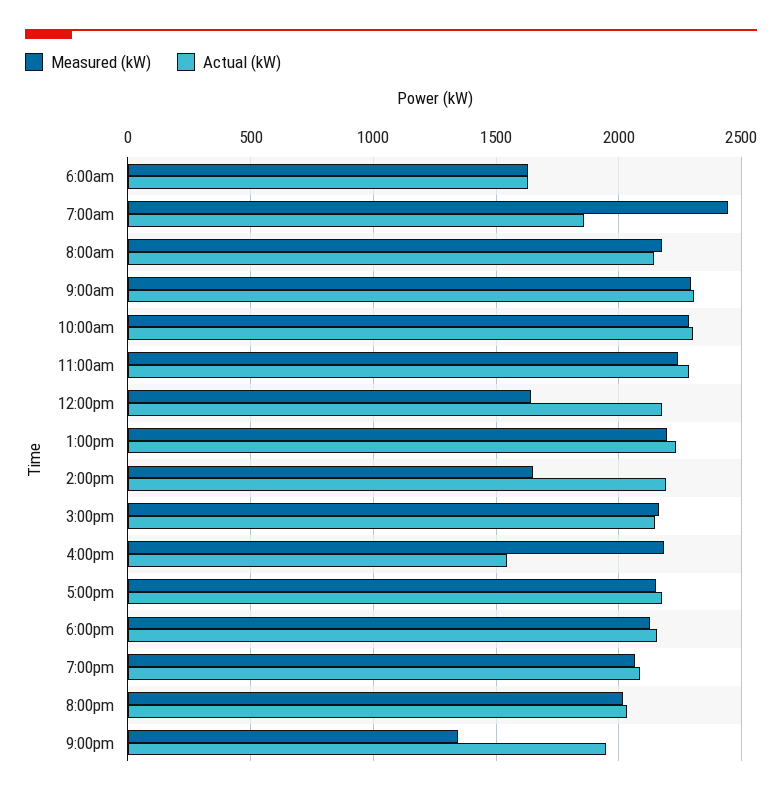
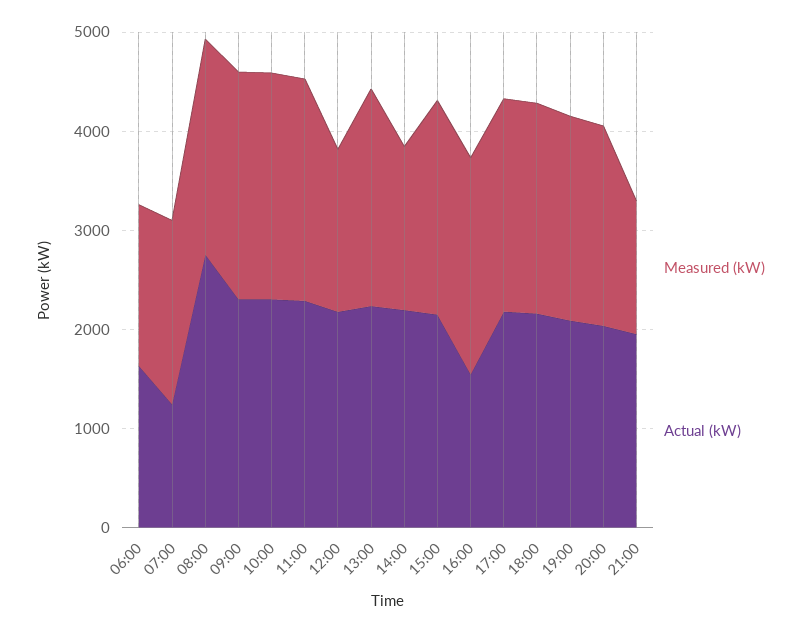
  {
    "Measured (kW)": {
      "6:00am": 1650,
-     "7:00am": 2450,
+     "7:00am": 1800,
      "8:00am": 2200,
      "9:00am": 2300,
      "10:00am": 2300,
      "11:00am": 2250,
      "12:00pm": 1650,
      "1:00pm": 2200,
      "2:00pm": 1650,
      "3:00pm": 2150,
      "4:00pm": 2200,
      "5:00pm": 2150,
      "6:00pm": 2150,
      "7:00pm": 2050,
      "8:00pm": 2000,
      "9:00pm": 1350
    },
    "Actual (kW)": {
      "6:00am": 1650,
-     "7:00am": 1850,
+     "7:00am": 1200,
-     "8:00am": 2150,
+     "8:00am": 2800,
      "9:00am": 2300,
      "10:00am": 2300,
      "11:00am": 2300,
      "12:00pm": 2200,
      "1:00pm": 2250,
      "2:00pm": 2200,
      "3:00pm": 2150,
      "4:00pm": 1550,
      "5:00pm": 2200,
      "6:00pm": 2150,
      "7:00pm": 2100,
      "8:00pm": 2050,
      "9:00pm": 1950
    }
  }

